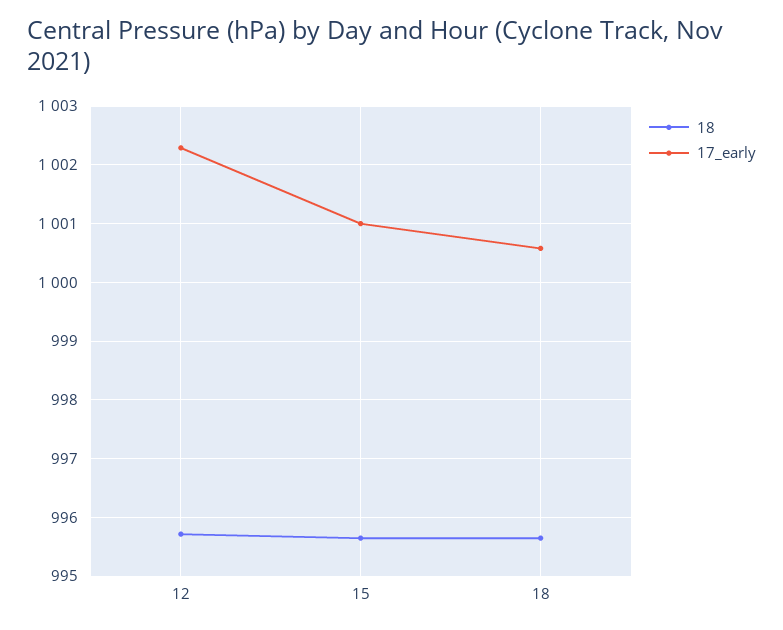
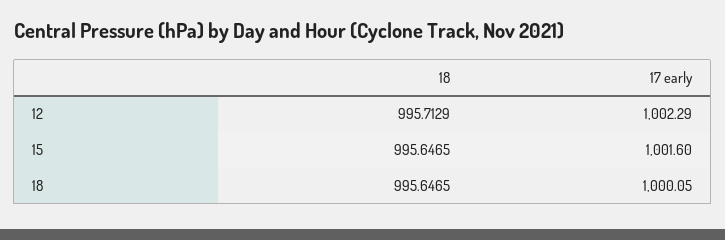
  {
    "18": {
      "12": 995.7129,
      "15": 995.6465,
      "18": 995.6465
    },
    "17_early": {
      "12": 1002.29,
-     "15": 1001,
+     "15": 1001.6,
-     "18": 1000.6
+     "18": 1000.05
    }
  }

